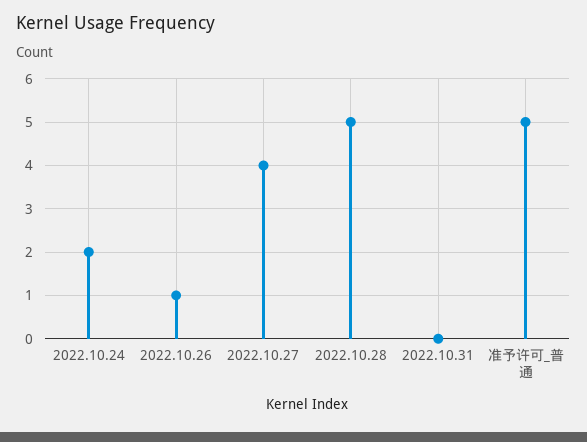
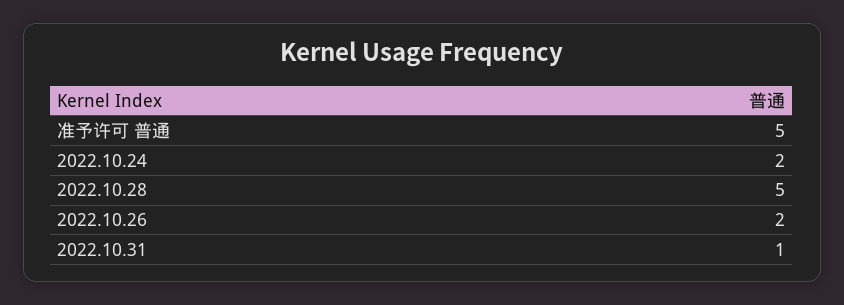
  {
    "2022.10.24": 2,
-   "2022.10.26": 1,
+   "2022.10.26": 2,
-   "2022.10.27": 4,
    "2022.10.28": 5,
-   "2022.10.31": 0,
+   "2022.10.31": 1,
    "准予许可_普通": 5
  }

